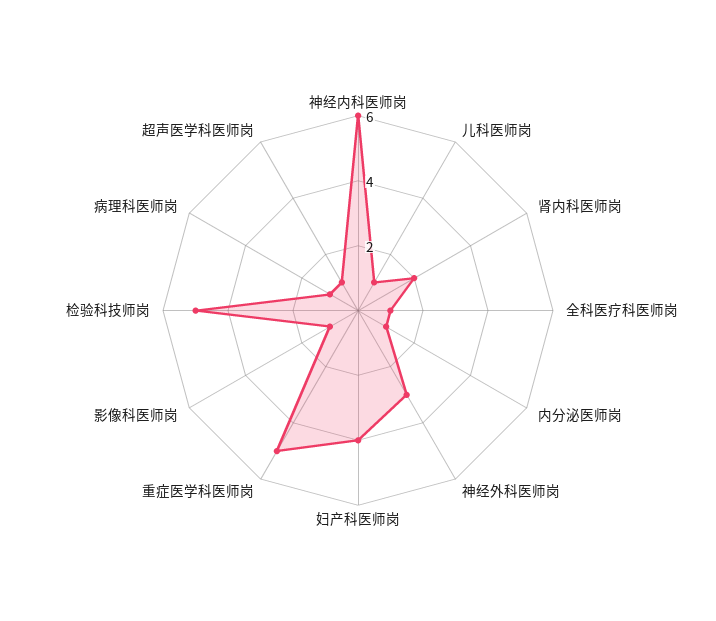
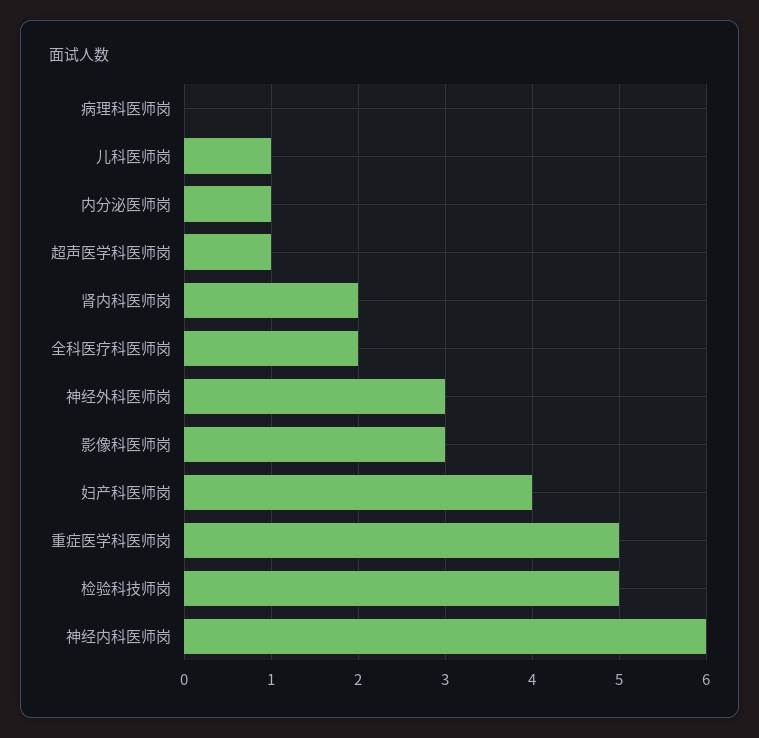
  {
    "神经内科医师岗": 6,
    "儿科医师岗": 1,
    "肾内科医师岗": 2,
-   "全科医疗科医师岗": 1,
+   "全科医疗科医师岗": 2,
    "内分泌医师岗": 1,
    "神经外科医师岗": 3,
    "妇产科医师岗": 4,
    "重症医学科医师岗": 5,
-   "影像科医师岗": 1,
+   "影像科医师岗": 3,
    "检验科技师岗": 5,
-   "病理科医师岗": 1,
+   "病理科医师岗": 0,
    "超声医学科医师岗": 1
  }

